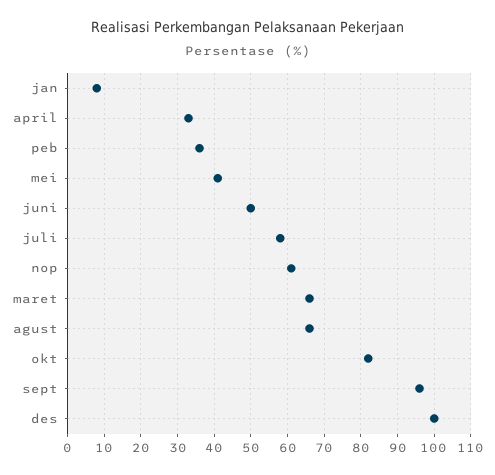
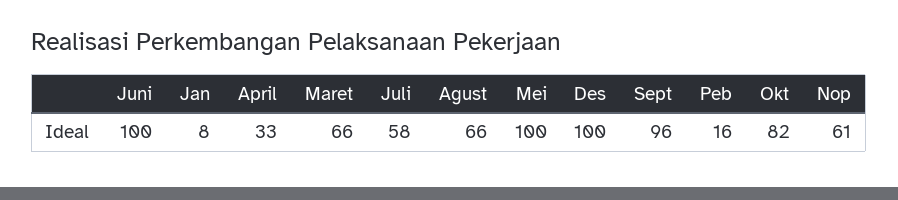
  {
    "jan": 8,
    "april": 33,
-   "peb": 35,
+   "peb": 16,
-   "mei": 40,
+   "mei": 100,
-   "juni": 50,
+   "juni": 100,
    "juli": 58,
    "nop": 61,
    "maret": 66,
    "agust": 66,
    "okt": 82,
    "sept": 96,
    "des": 100
  }

